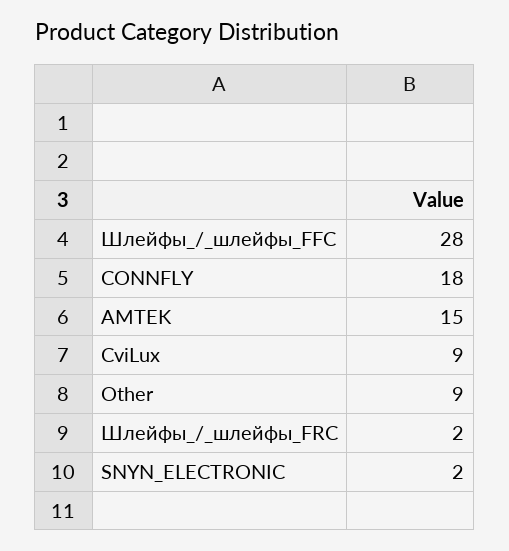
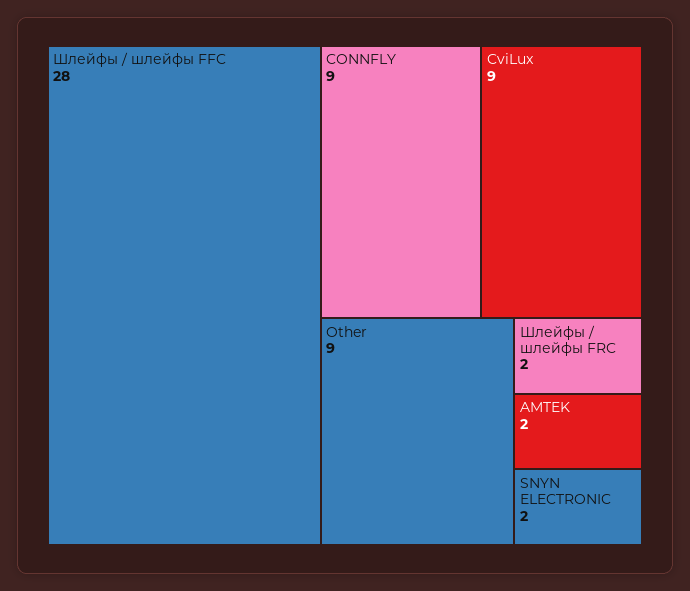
  {
    "Шлейфы_/_шлейфы_FFC": 28,
-   "CONNFLY": 18,
+   "CONNFLY": 9,
-   "AMTEK": 15,
+   "AMTEK": 2,
    "CviLux": 9,
    "Other": 9,
    "Шлейфы_/_шлейфы_FRC": 2,
    "SNYN_ELECTRONIC": 2
  }

